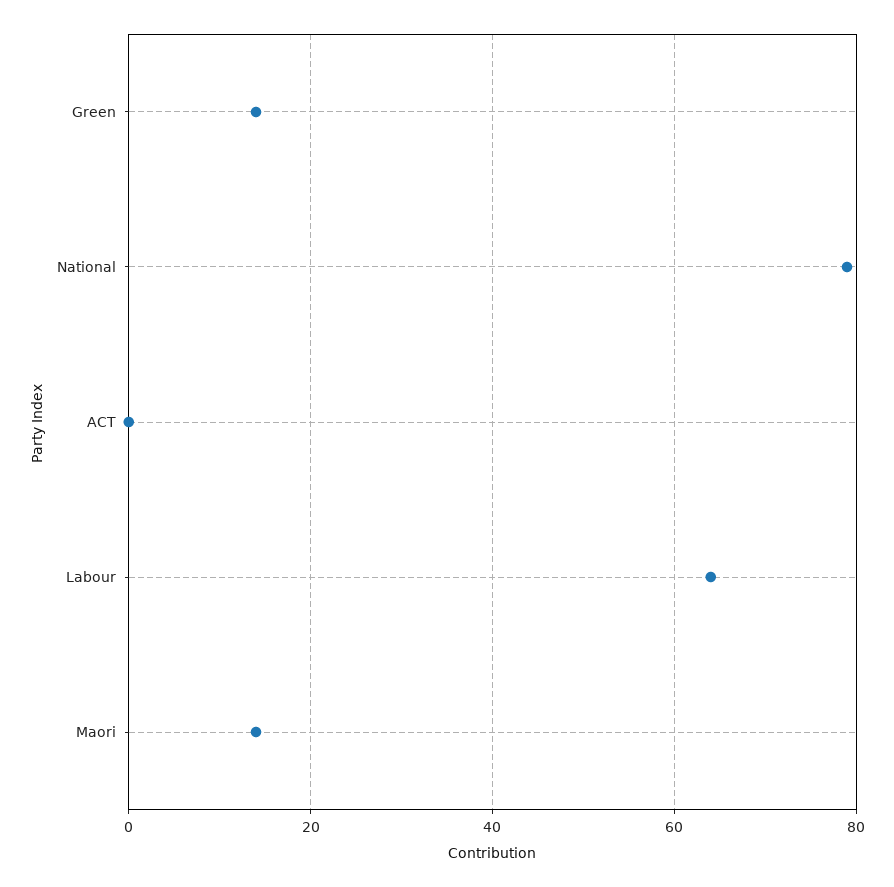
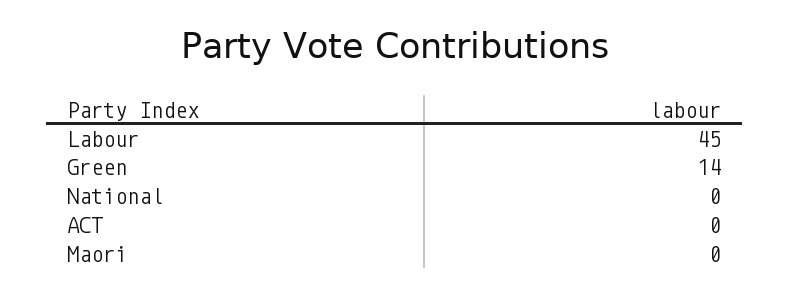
  {
    "Green": 14,
-   "National": 80,
+   "National": 0,
    "ACT": 0,
-   "Labour": 65,
+   "Labour": 45,
-   "Maori": 15
+   "Maori": 0
  }

